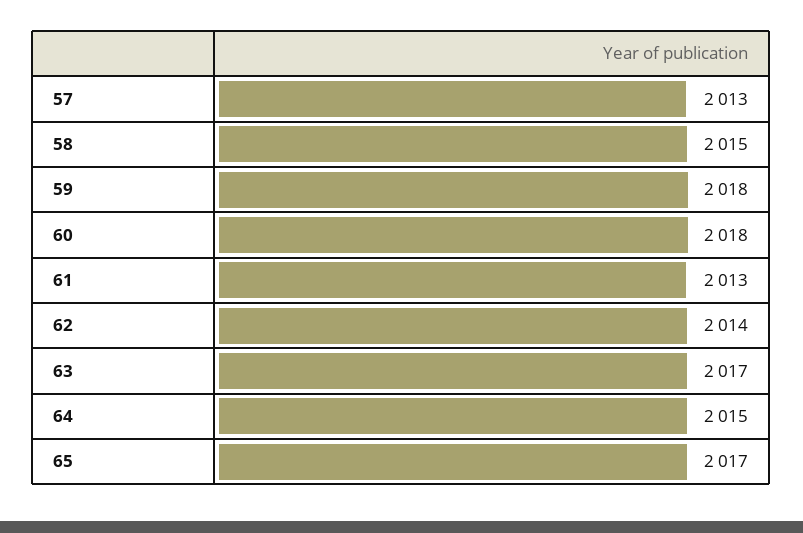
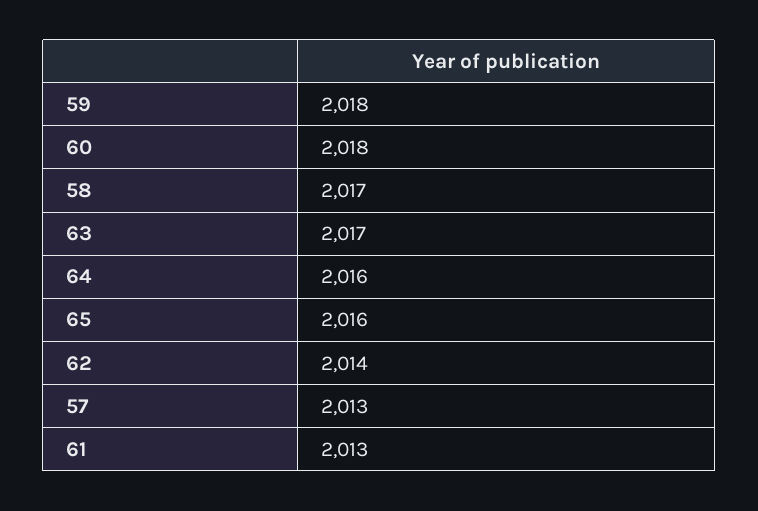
  {
    "57": 2013,
-   "58": 2015,
+   "58": 2017,
    "59": 2018,
    "60": 2018,
    "61": 2013,
    "62": 2014,
    "63": 2017,
-   "64": 2015,
+   "64": 2016,
-   "65": 2017
+   "65": 2016
  }

